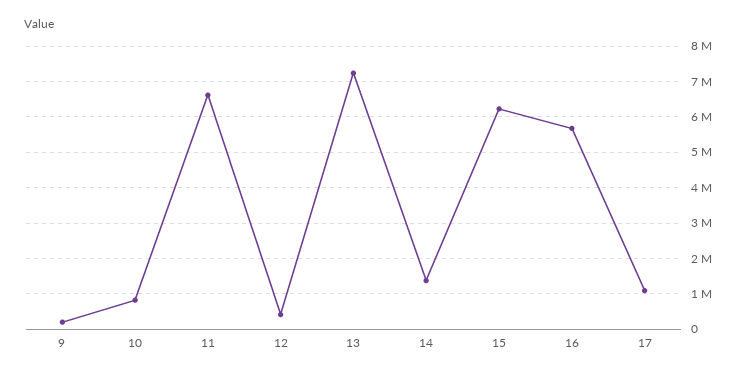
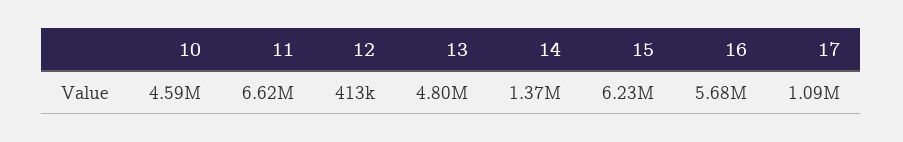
  {
-   "9": 200000,
-   "10": 800000,
+   "10": 4590000,
    "11": 6620000,
    "12": 413000,
-   "13": 7200000,
+   "13": 4800000,
    "14": 1370000,
    "15": 6230000,
    "16": 5680000,
    "17": 1090000
  }

